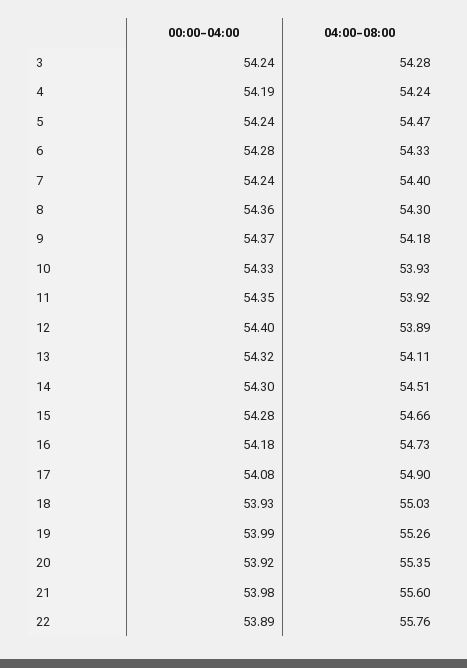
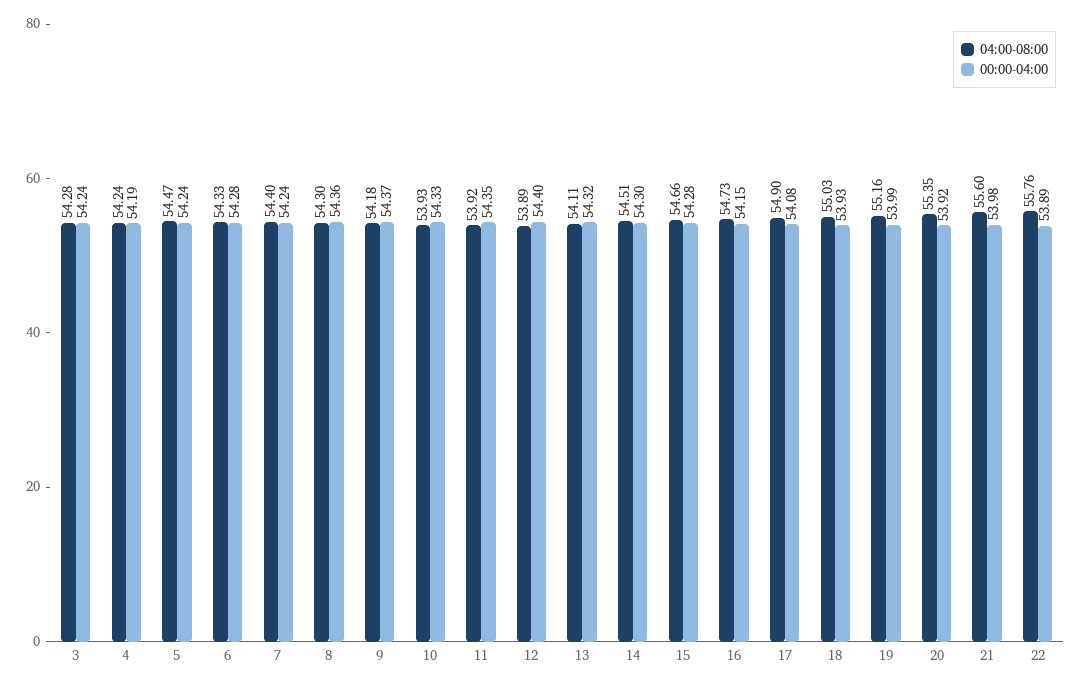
  {
    "00:00-04:00": {
      "3": 54.24,
      "4": 54.19,
      "5": 54.24,
      "6": 54.28,
      "7": 54.24,
      "8": 54.36,
      "9": 54.37,
      "10": 54.33,
      "11": 54.35,
      "12": 54.4,
      "13": 54.32,
      "14": 54.3,
      "15": 54.28,
-     "16": 54.18,
+     "16": 54.15,
      "17": 54.08,
      "18": 53.93,
      "19": 53.99,
      "20": 53.92,
      "21": 53.98,
      "22": 53.89
    },
    "04:00-08:00": {
      "3": 54.28,
      "4": 54.24,
      "5": 54.47,
      "6": 54.33,
      "7": 54.4,
      "8": 54.3,
      "9": 54.18,
      "10": 53.93,
      "11": 53.92,
      "12": 53.89,
      "13": 54.11,
      "14": 54.51,
      "15": 54.66,
      "16": 54.73,
      "17": 54.9,
      "18": 55.03,
-     "19": 55.26,
+     "19": 55.16,
      "20": 55.35,
      "21": 55.6,
      "22": 55.76
    }
  }

